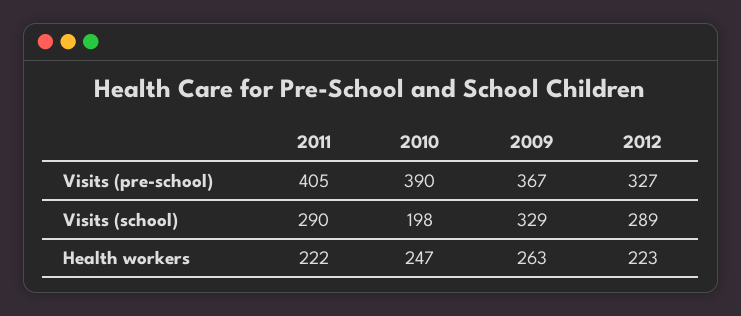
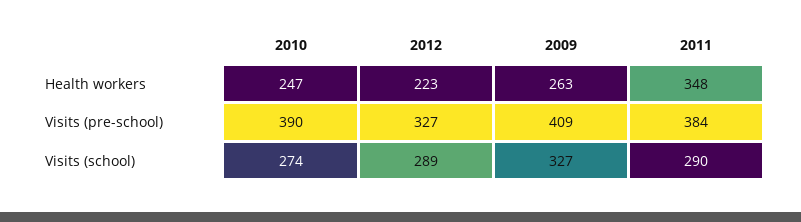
  {
    "2011": {
-     "Visits (pre-school)": 405,
+     "Visits (pre-school)": 384,
      "Visits (school)": 290,
-     "Health workers": 222
+     "Health workers": 348
    },
    "2010": {
      "Visits (pre-school)": 390,
-     "Visits (school)": 198,
+     "Visits (school)": 274,
      "Health workers": 247
    },
    "2009": {
-     "Visits (pre-school)": 367,
+     "Visits (pre-school)": 409,
-     "Visits (school)": 329,
+     "Visits (school)": 327,
      "Health workers": 263
    },
    "2012": {
      "Visits (pre-school)": 327,
      "Visits (school)": 289,
      "Health workers": 223
    }
  }

